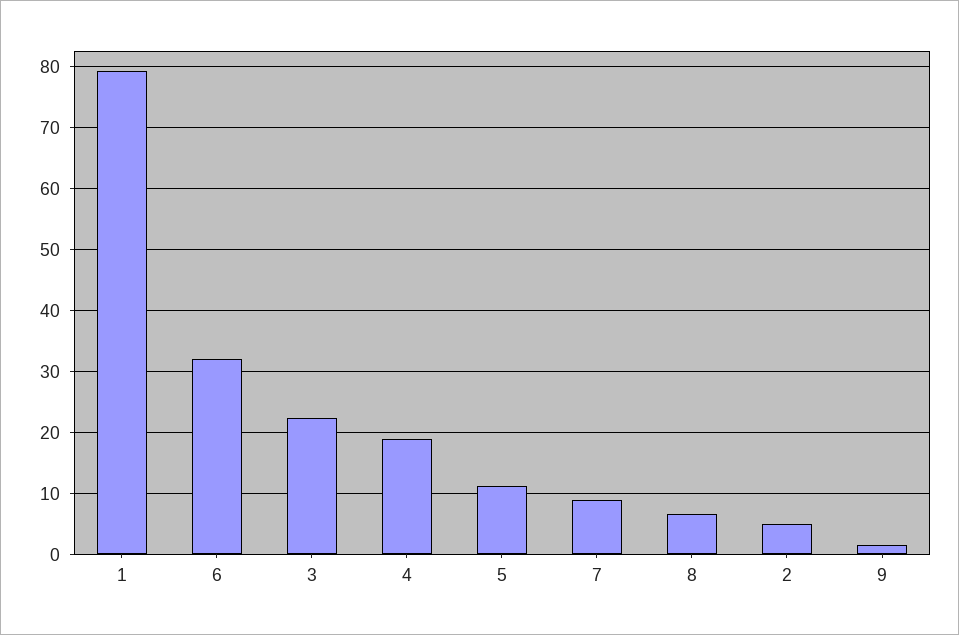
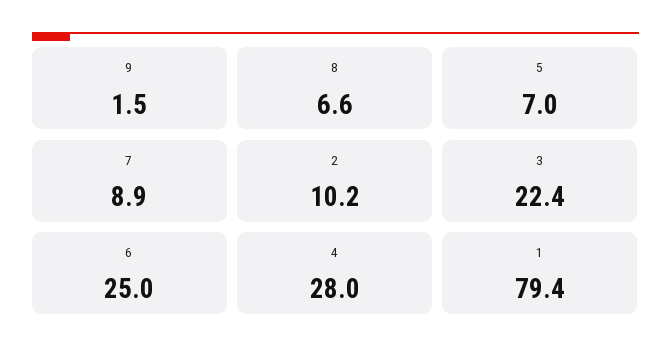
  {
    "1": 79.4,
-   "6": 32,
+   "6": 25,
    "3": 22.4,
-   "4": 19,
+   "4": 28,
-   "5": 11,
+   "5": 7,
    "7": 8.9,
    "8": 6.6,
-   "2": 5,
+   "2": 10.2,
    "9": 1.5
  }

